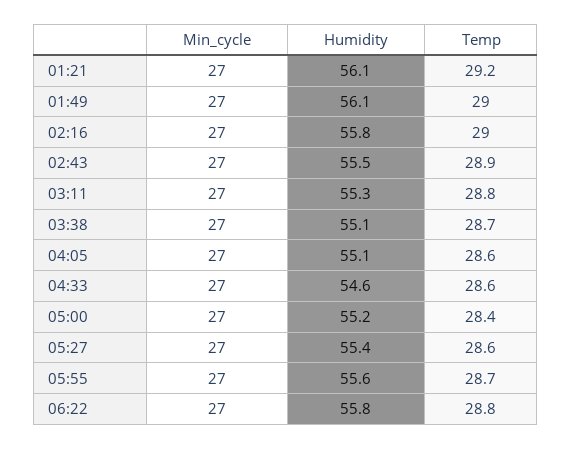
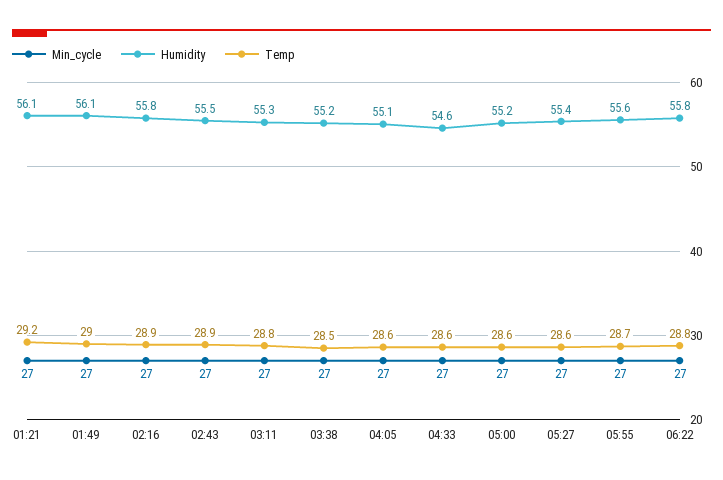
  {
    "Min_cycle": {
      "01:21": 27,
      "01:49": 27,
      "02:16": 27,
      "02:43": 27,
      "03:11": 27,
      "03:38": 27,
      "04:05": 27,
      "04:33": 27,
      "05:00": 27,
      "05:27": 27,
      "05:55": 27,
      "06:22": 27
    },
    "Humidity": {
      "01:21": 56.1,
      "01:49": 56.1,
      "02:16": 55.8,
      "02:43": 55.5,
      "03:11": 55.3,
-     "03:38": 55.1,
+     "03:38": 55.2,
      "04:05": 55.1,
      "04:33": 54.6,
      "05:00": 55.2,
      "05:27": 55.4,
      "05:55": 55.6,
      "06:22": 55.8
    },
    "Temp": {
      "01:21": 29.2,
      "01:49": 29,
-     "02:16": 29,
+     "02:16": 28.9,
      "02:43": 28.9,
      "03:11": 28.8,
-     "03:38": 28.7,
+     "03:38": 28.5,
      "04:05": 28.6,
      "04:33": 28.6,
-     "05:00": 28.4,
+     "05:00": 28.6,
      "05:27": 28.6,
      "05:55": 28.7,
      "06:22": 28.8
    }
  }

